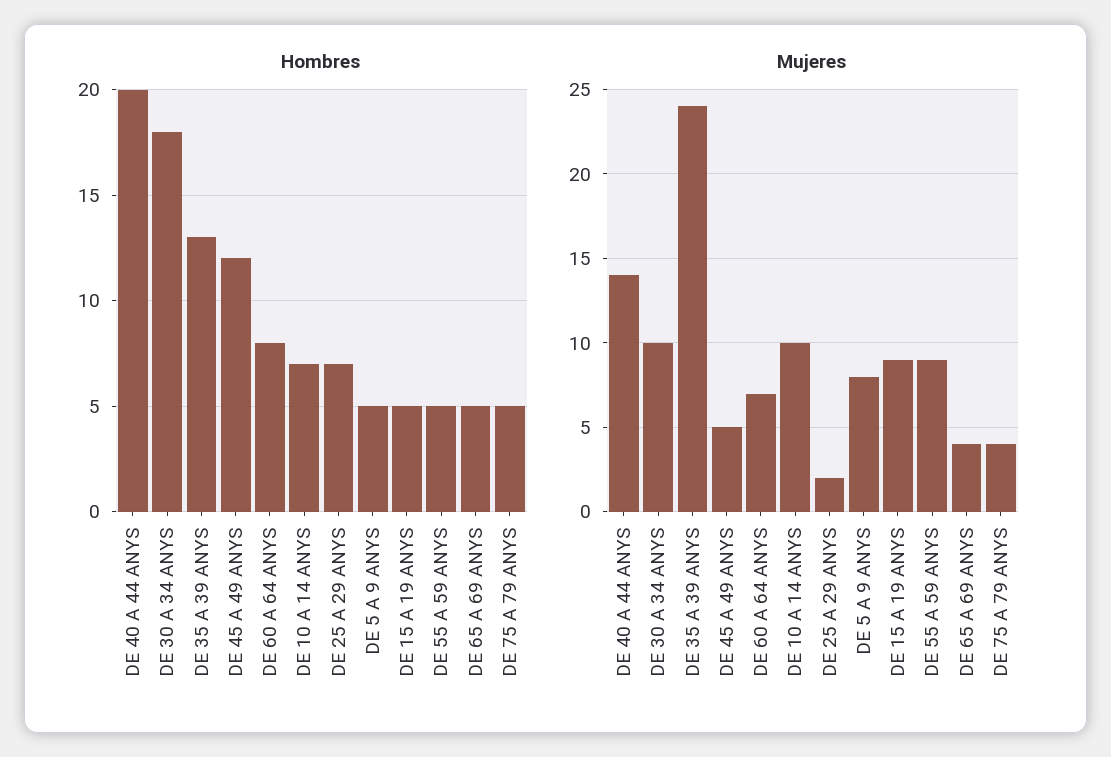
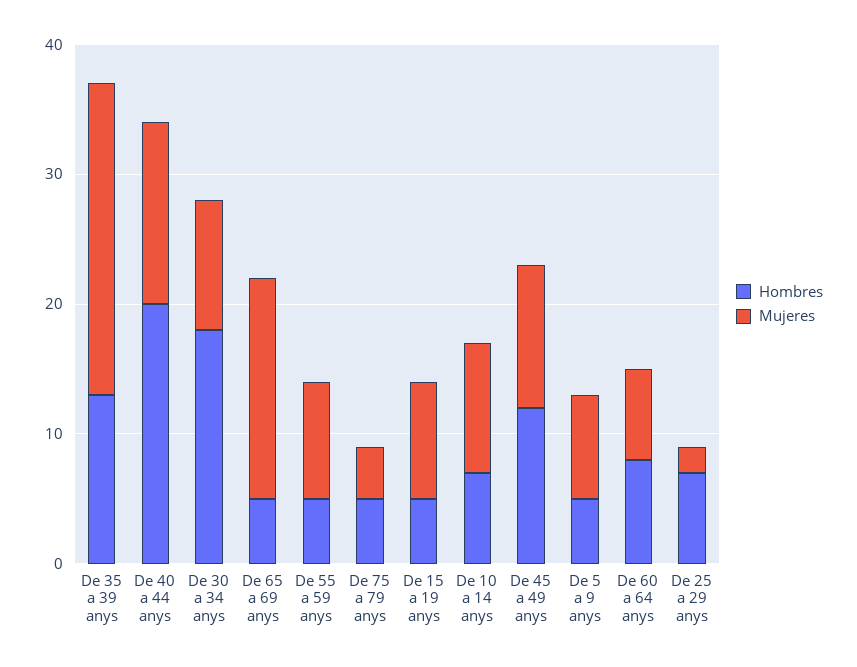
  {
    "Hombres": {
      "DE 40 A 44 ANYS": 20,
      "DE 30 A 34 ANYS": 18,
      "DE 35 A 39 ANYS": 13,
      "DE 45 A 49 ANYS": 12,
      "DE 60 A 64 ANYS": 8,
      "DE 10 A 14 ANYS": 7,
      "DE 25 A 29 ANYS": 7,
      "DE 5 A 9 ANYS": 5,
      "DE 15 A 19 ANYS": 5,
      "DE 55 A 59 ANYS": 5,
      "DE 65 A 69 ANYS": 5,
      "DE 75 A 79 ANYS": 5
    },
    "Mujeres": {
      "DE 40 A 44 ANYS": 14,
      "DE 30 A 34 ANYS": 10,
      "DE 35 A 39 ANYS": 24,
-     "DE 45 A 49 ANYS": 5,
+     "DE 45 A 49 ANYS": 11,
      "DE 60 A 64 ANYS": 7,
      "DE 10 A 14 ANYS": 10,
      "DE 25 A 29 ANYS": 2,
      "DE 5 A 9 ANYS": 8,
      "DE 15 A 19 ANYS": 9,
      "DE 55 A 59 ANYS": 9,
-     "DE 65 A 69 ANYS": 4,
+     "DE 65 A 69 ANYS": 17,
      "DE 75 A 79 ANYS": 4
    }
  }

